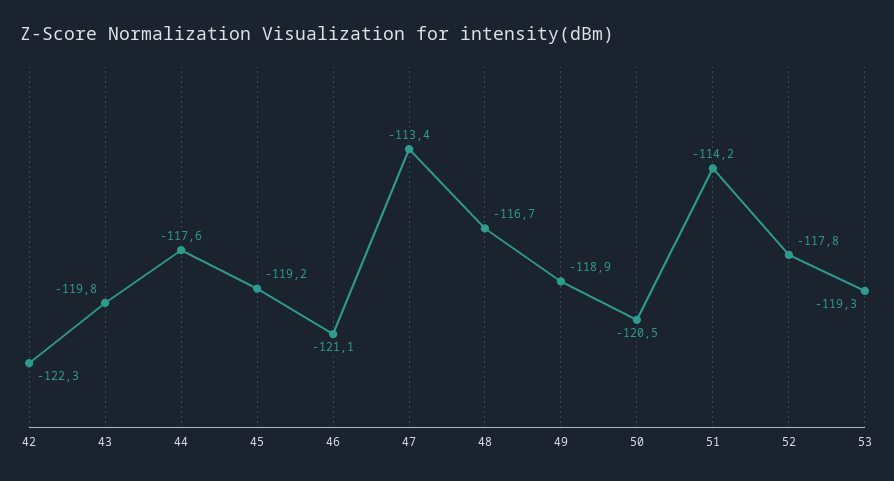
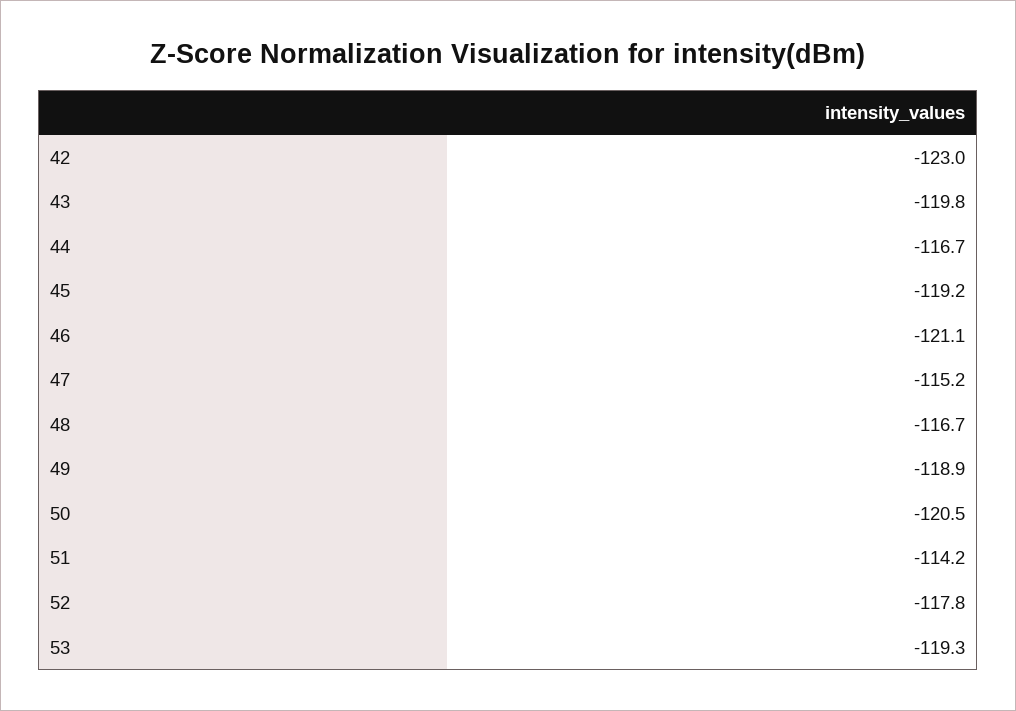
  {
-   "42": -122.3,
+   "42": -123,
    "43": -119.8,
-   "44": -117.6,
+   "44": -116.7,
    "45": -119.2,
    "46": -121.1,
-   "47": -113.4,
+   "47": -115.2,
    "48": -116.7,
    "49": -118.9,
    "50": -120.5,
    "51": -114.2,
    "52": -117.8,
    "53": -119.3
  }

